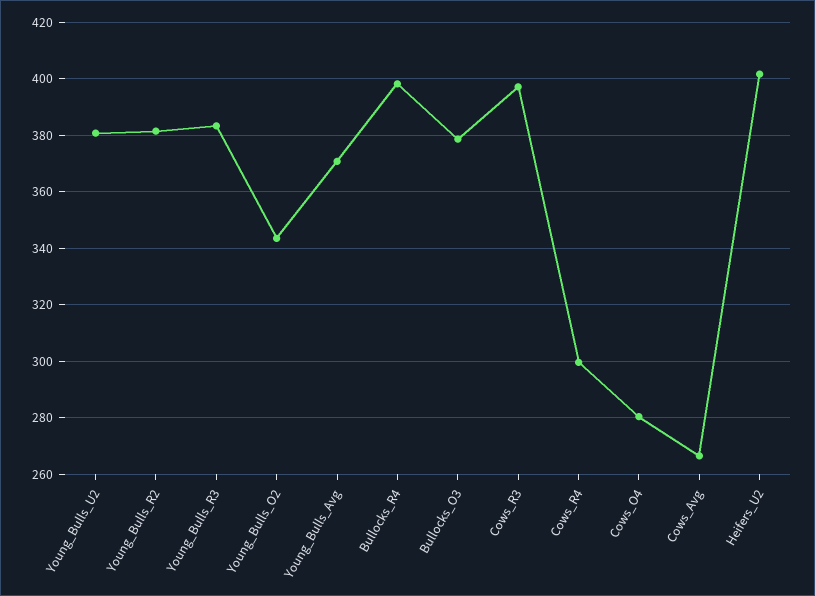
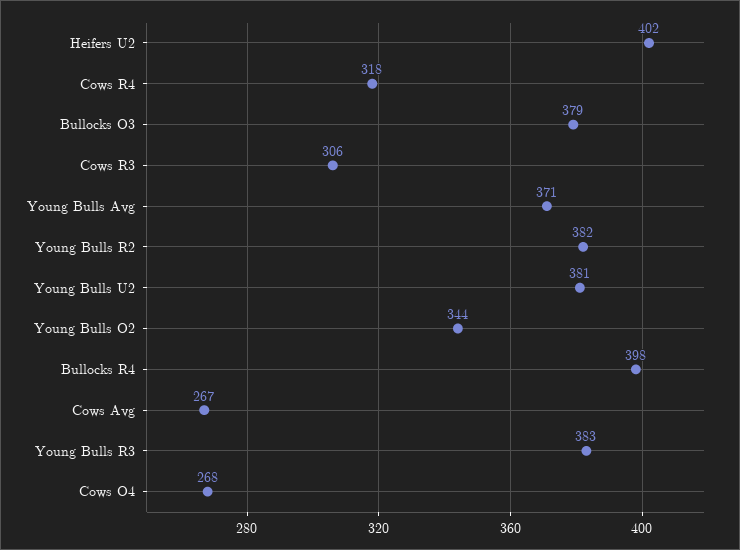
  {
    "Young_Bulls_U2": 381,
    "Young_Bulls_R2": 382,
    "Young_Bulls_R3": 383,
    "Young_Bulls_O2": 344,
    "Young_Bulls_Avg": 371,
    "Bullocks_R4": 398,
    "Bullocks_O3": 379,
-   "Cows_R3": 397.5,
+   "Cows_R3": 306,
-   "Cows_R4": 300,
+   "Cows_R4": 318,
-   "Cows_O4": 280,
+   "Cows_O4": 268,
    "Cows_Avg": 267,
    "Heifers_U2": 402
  }

